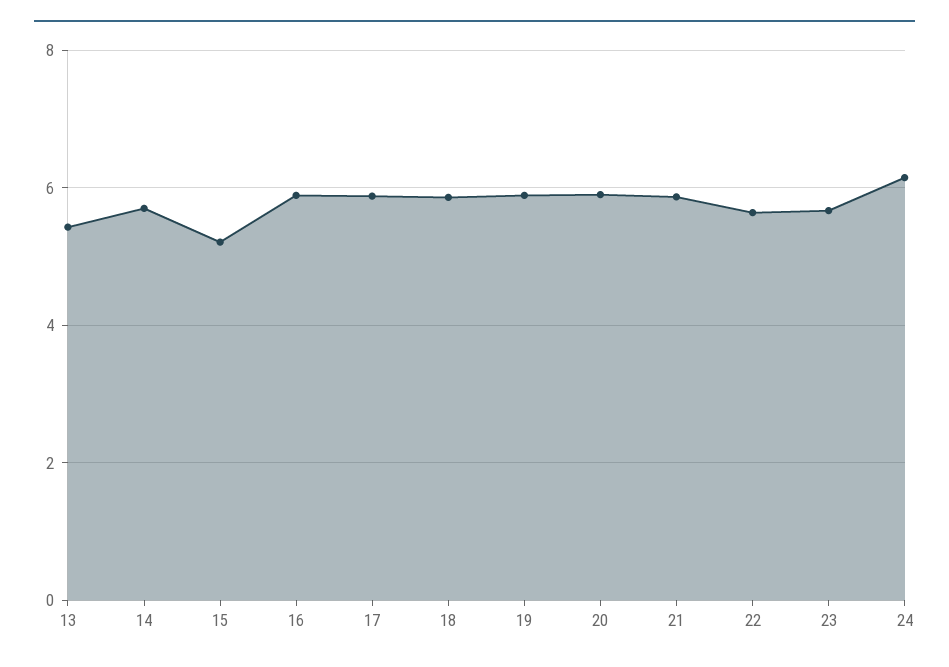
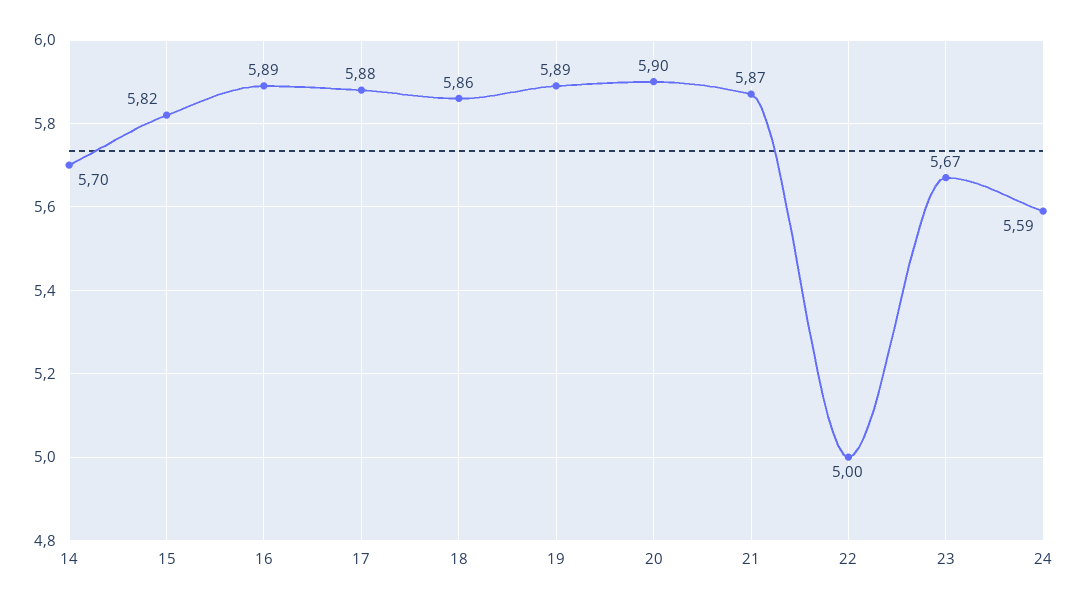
  {
-   "13": 5.4,
    "14": 5.7,
-   "15": 5.2,
+   "15": 5.82,
    "16": 5.89,
    "17": 5.88,
    "18": 5.86,
    "19": 5.89,
    "20": 5.9,
    "21": 5.87,
-   "22": 5.6,
+   "22": 5,
    "23": 5.67,
-   "24": 6.2
+   "24": 5.59
  }

